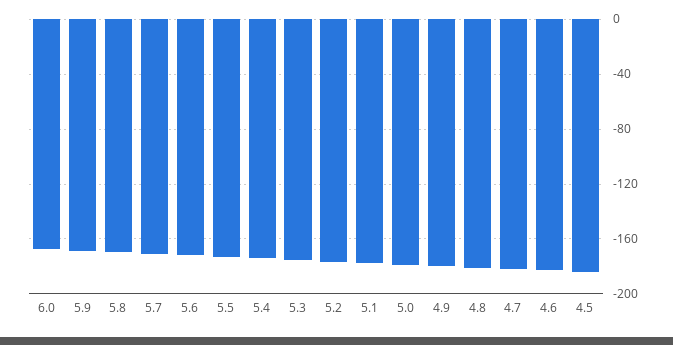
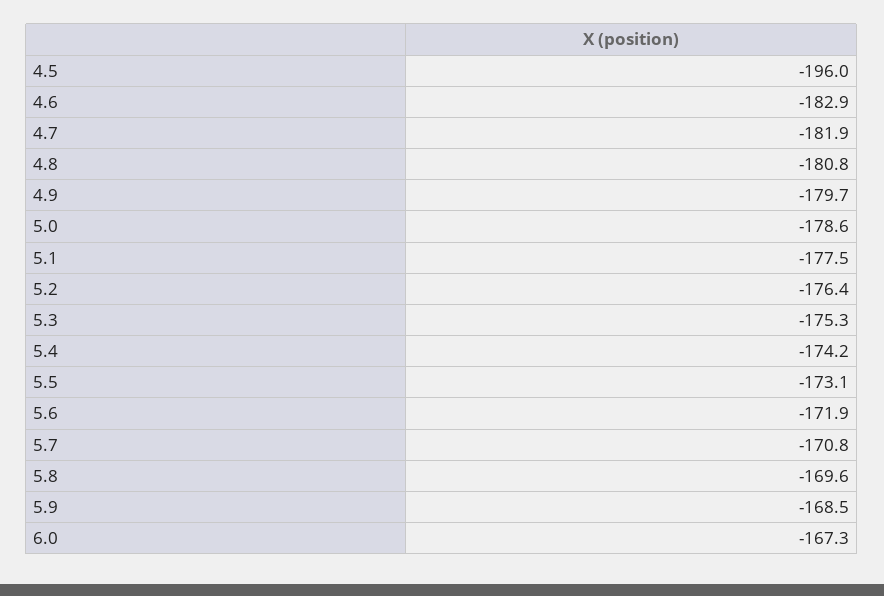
  {
    "6.0": -167.3,
    "5.9": -168.5,
    "5.8": -169.6,
    "5.7": -170.8,
    "5.6": -171.9,
    "5.5": -173.1,
    "5.4": -174.2,
    "5.3": -175.3,
    "5.2": -176.4,
    "5.1": -177.5,
    "5.0": -178.6,
    "4.9": -179.7,
    "4.8": -180.8,
    "4.7": -181.9,
    "4.6": -182.9,
-   "4.5": -185
+   "4.5": -196
  }

